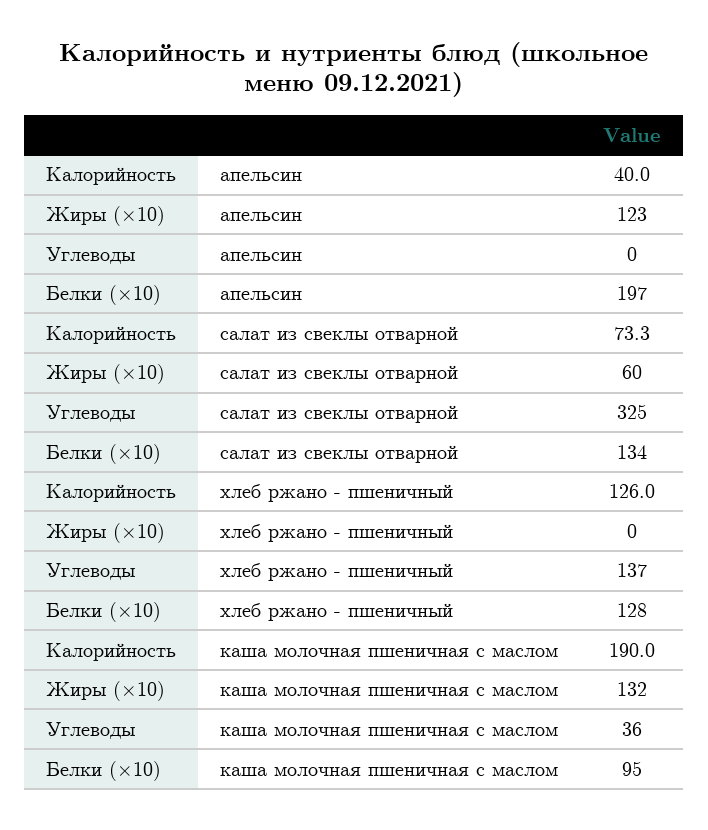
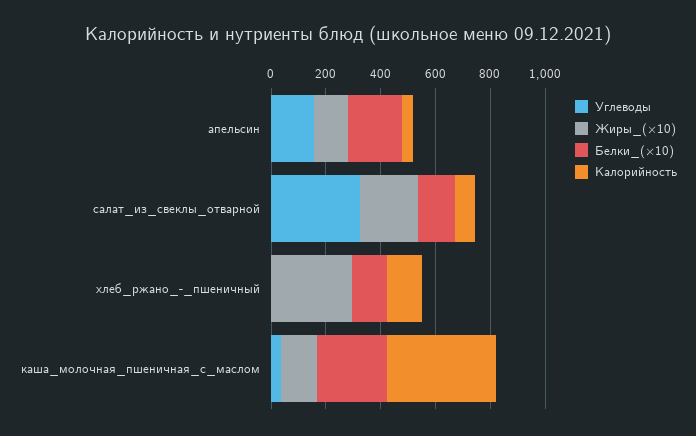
  {
    "Калорийность": {
      "апельсин": 40,
      "салат из свеклы отварной": 73.3,
      "хлеб ржано - пшеничный": 126,
-     "каша молочная пшеничная с маслом": 190
+     "каша молочная пшеничная с маслом": 400
    },
    "Жиры (×10)": {
      "апельсин": 123,
-     "салат из свеклы отварной": 60,
+     "салат из свеклы отварной": 200,
-     "хлеб ржано - пшеничный": 0,
+     "хлеб ржано - пшеничный": 300,
      "каша молочная пшеничная с маслом": 132
    },
    "Углеводы": {
-     "апельсин": 0,
+     "апельсин": 150,
      "салат из свеклы отварной": 325,
-     "хлеб ржано - пшеничный": 137,
+     "хлеб ржано - пшеничный": 0,
      "каша молочная пшеничная с маслом": 36
    },
    "Белки (×10)": {
      "апельсин": 197,
      "салат из свеклы отварной": 134,
      "хлеб ржано - пшеничный": 128,
-     "каша молочная пшеничная с маслом": 95
+     "каша молочная пшеничная с маслом": 250
    }
  }

